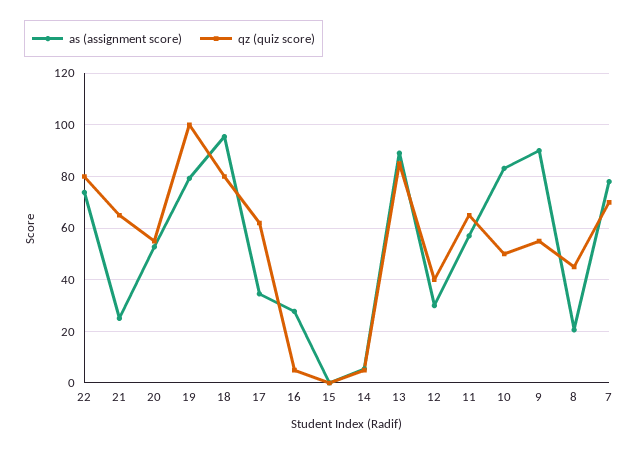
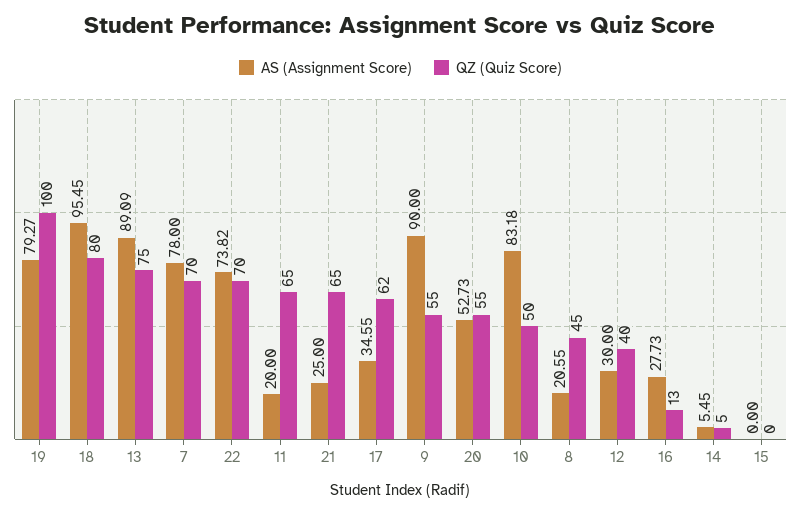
  {
    "as (assignment score)": {
      "22": 73.82,
      "21": 25,
      "20": 52.73,
      "19": 79.27,
      "18": 95.45,
      "17": 34.55,
      "16": 27.73,
      "15": 0,
      "14": 5.45,
      "13": 89.09,
      "12": 30,
-     "11": 57.5,
+     "11": 20,
      "10": 83.18,
      "9": 90,
      "8": 20.55,
      "7": 78
    },
    "qz (quiz score)": {
-     "22": 80,
+     "22": 70,
      "21": 65,
      "20": 55,
      "19": 100,
      "18": 80,
      "17": 62,
-     "16": 5,
+     "16": 13,
      "15": 0,
      "14": 5,
-     "13": 85,
+     "13": 75,
      "12": 40,
      "11": 65,
      "10": 50,
      "9": 55,
      "8": 45,
      "7": 70
    }
  }

